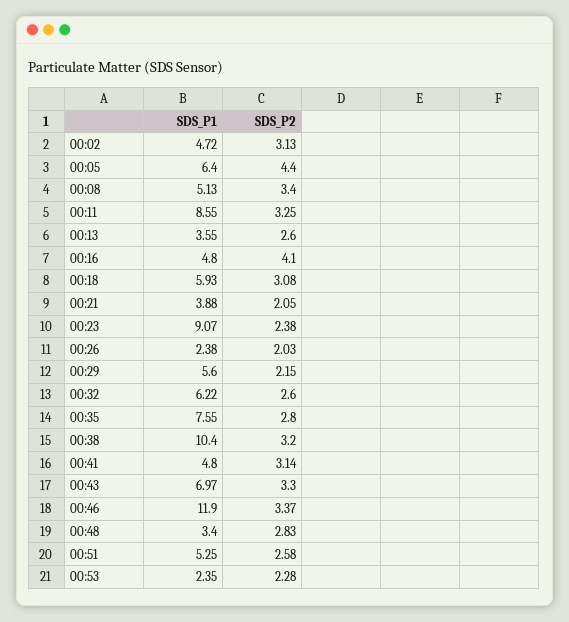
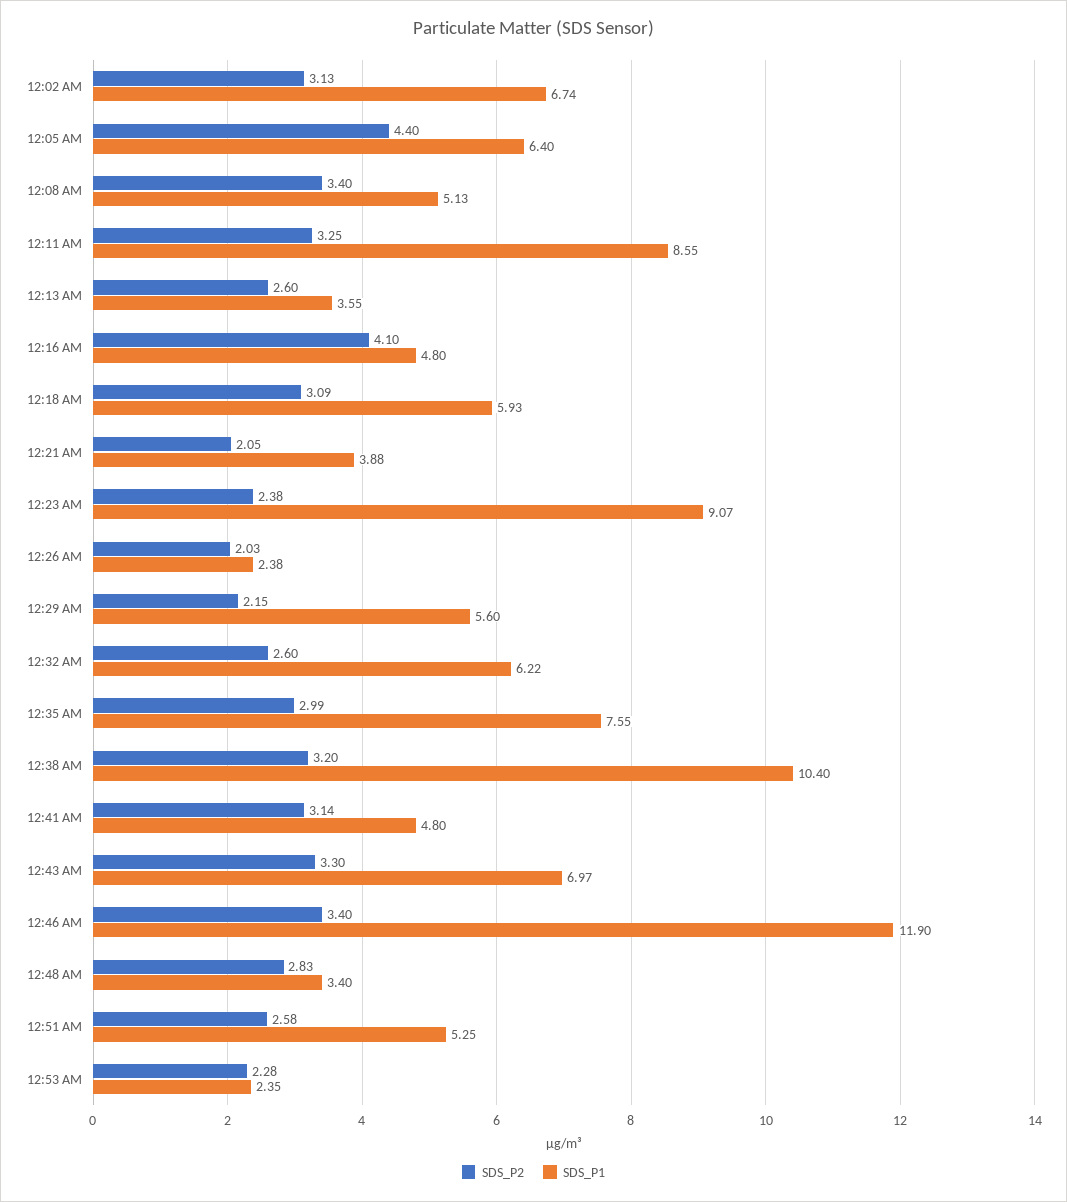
  {
    "SDS_P1": {
-     "00:02": 4.72,
+     "00:02": 6.74,
      "00:05": 6.4,
      "00:08": 5.13,
      "00:11": 8.55,
      "00:13": 3.55,
      "00:16": 4.8,
      "00:18": 5.93,
      "00:21": 3.88,
      "00:23": 9.07,
      "00:26": 2.38,
      "00:29": 5.6,
      "00:32": 6.22,
      "00:35": 7.55,
      "00:38": 10.4,
      "00:41": 4.8,
      "00:43": 6.97,
      "00:46": 11.9,
      "00:48": 3.4,
      "00:51": 5.25,
      "00:53": 2.35
    },
    "SDS_P2": {
      "00:02": 3.13,
      "00:05": 4.4,
      "00:08": 3.4,
      "00:11": 3.25,
      "00:13": 2.6,
      "00:16": 4.1,
-     "00:18": 3.08,
+     "00:18": 3.09,
      "00:21": 2.05,
      "00:23": 2.38,
      "00:26": 2.03,
      "00:29": 2.15,
      "00:32": 2.6,
-     "00:35": 2.8,
+     "00:35": 2.99,
      "00:38": 3.2,
      "00:41": 3.14,
      "00:43": 3.3,
-     "00:46": 3.37,
+     "00:46": 3.4,
      "00:48": 2.83,
      "00:51": 2.58,
      "00:53": 2.28
    }
  }

